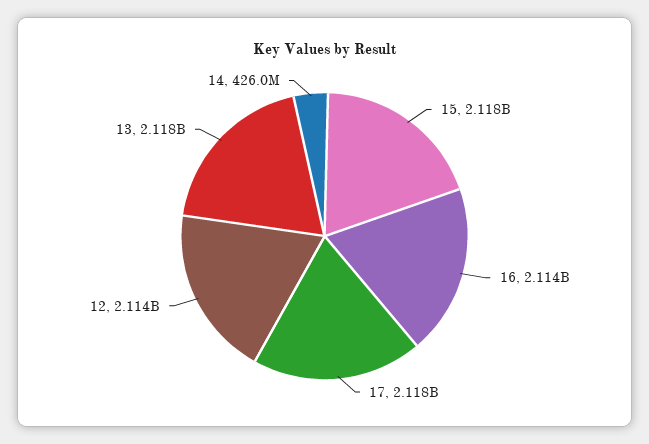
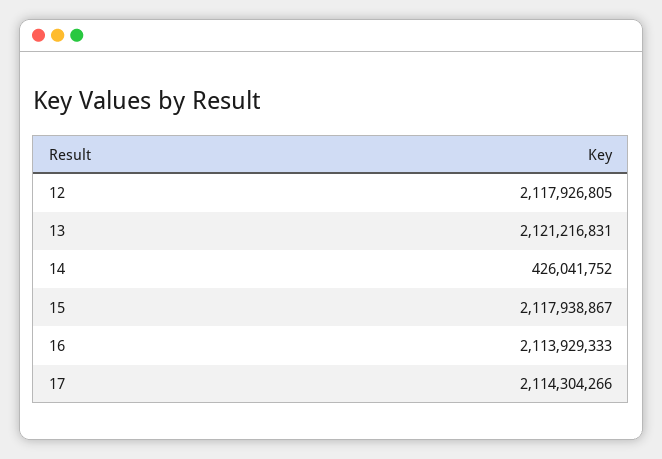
  {
    "15": 2117938867,
    "16": 2113929333,
-   "17": 2118000000,
+   "17": 2114304266,
-   "12": 2114000000,
+   "12": 2117926805,
-   "13": 2118000000,
+   "13": 2121216831,
    "14": 426041752
  }

